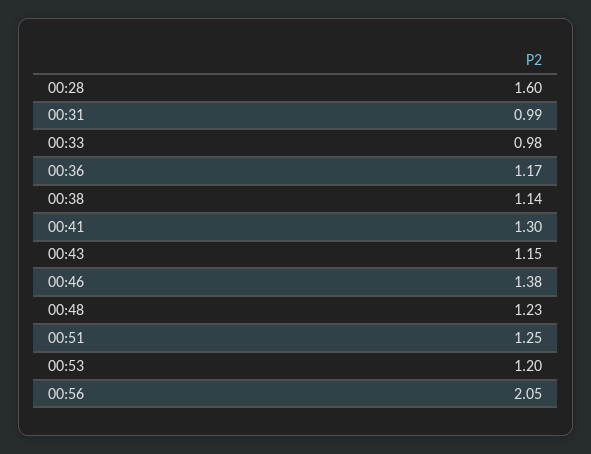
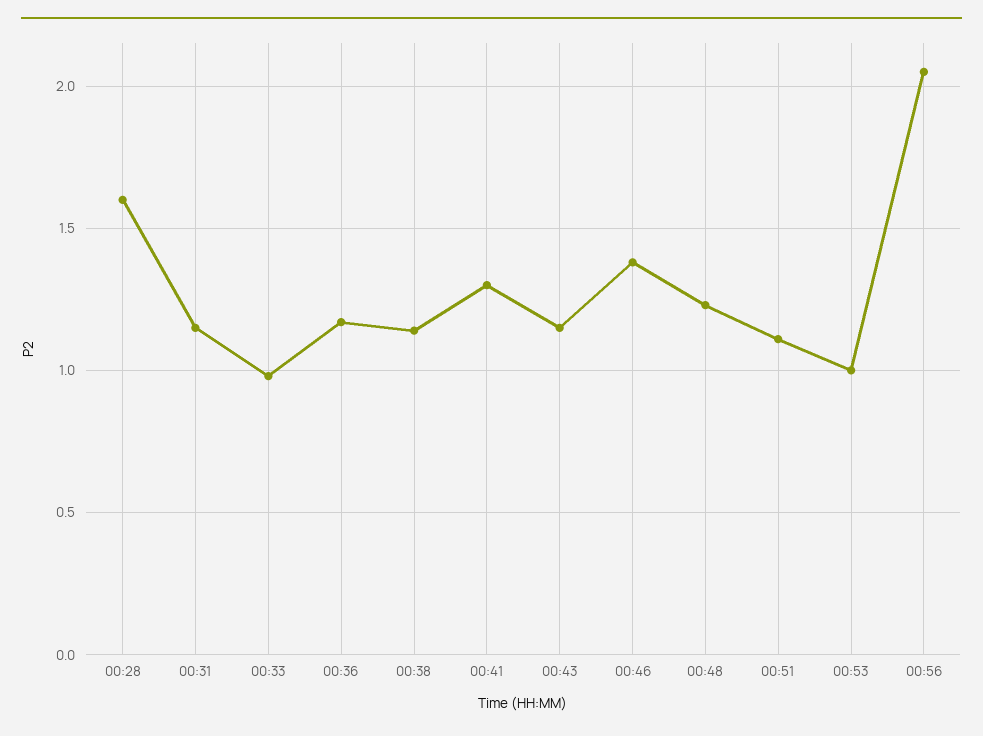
  {
    "00:28": 1.6,
-   "00:31": 0.99,
+   "00:31": 1.15,
    "00:33": 0.98,
    "00:36": 1.17,
    "00:38": 1.14,
    "00:41": 1.3,
    "00:43": 1.15,
    "00:46": 1.38,
    "00:48": 1.23,
-   "00:51": 1.25,
+   "00:51": 1.1,
-   "00:53": 1.2,
+   "00:53": 1,
    "00:56": 2.05
  }

